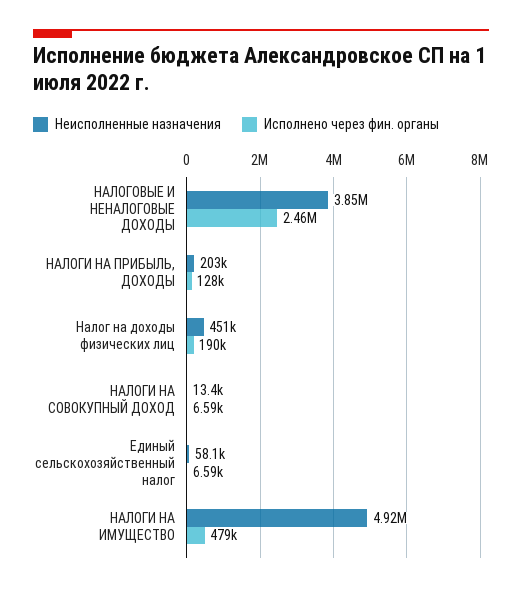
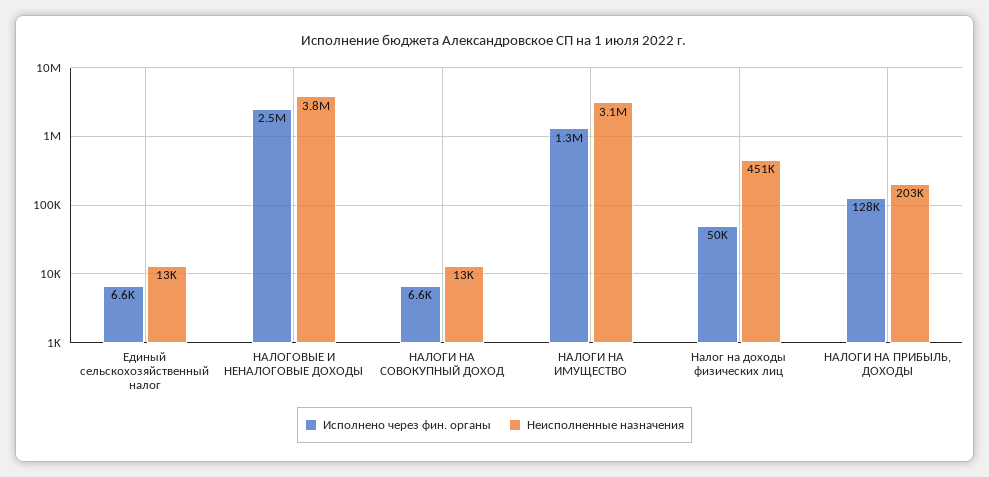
  {
    "Неисполненные назначения": {
      "НАЛОГОВЫЕ И НЕНАЛОГОВЫЕ ДОХОДЫ": 3850000,
      "НАЛОГИ НА ПРИБЫЛЬ, ДОХОДЫ": 203000,
      "Налог на доходы физических лиц": 451000,
      "НАЛОГИ НА СОВОКУПНЫЙ ДОХОД": 13400,
-     "Единый сельскохозяйственный налог": 58100,
+     "Единый сельскохозяйственный налог": 13000,
-     "НАЛОГИ НА ИМУЩЕСТВО": 4920000
+     "НАЛОГИ НА ИМУЩЕСТВО": 3100000
    },
    "Исполнено через фин. органы": {
      "НАЛОГОВЫЕ И НЕНАЛОГОВЫЕ ДОХОДЫ": 2460000,
      "НАЛОГИ НА ПРИБЫЛЬ, ДОХОДЫ": 128000,
-     "Налог на доходы физических лиц": 190000,
+     "Налог на доходы физических лиц": 50000,
      "НАЛОГИ НА СОВОКУПНЫЙ ДОХОД": 6590,
      "Единый сельскохозяйственный налог": 6590,
-     "НАЛОГИ НА ИМУЩЕСТВО": 479000
+     "НАЛОГИ НА ИМУЩЕСТВО": 1300000
    }
  }

